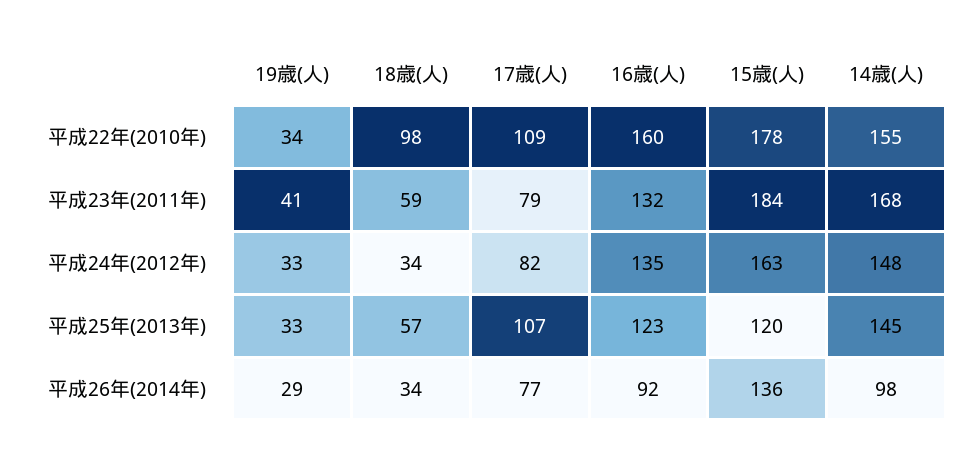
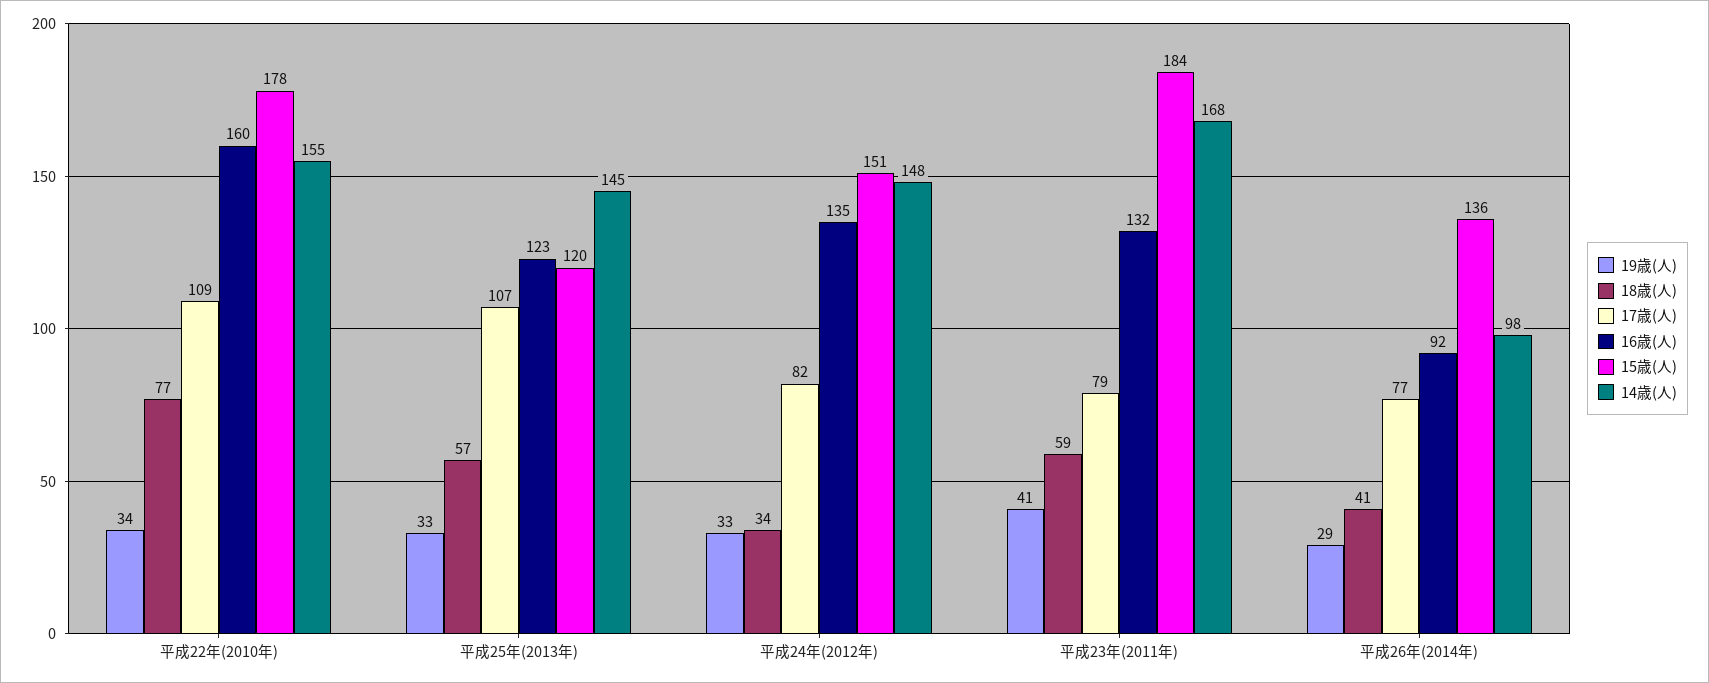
  {
    "19歳(人)": {
      "平成22年(2010年)": 34,
      "平成23年(2011年)": 41,
      "平成24年(2012年)": 33,
      "平成25年(2013年)": 33,
      "平成26年(2014年)": 29
    },
    "18歳(人)": {
-     "平成22年(2010年)": 98,
+     "平成22年(2010年)": 77,
      "平成23年(2011年)": 59,
      "平成24年(2012年)": 34,
      "平成25年(2013年)": 57,
-     "平成26年(2014年)": 34
+     "平成26年(2014年)": 41
    },
    "17歳(人)": {
      "平成22年(2010年)": 109,
      "平成23年(2011年)": 79,
      "平成24年(2012年)": 82,
      "平成25年(2013年)": 107,
      "平成26年(2014年)": 77
    },
    "16歳(人)": {
      "平成22年(2010年)": 160,
      "平成23年(2011年)": 132,
      "平成24年(2012年)": 135,
      "平成25年(2013年)": 123,
      "平成26年(2014年)": 92
    },
    "15歳(人)": {
      "平成22年(2010年)": 178,
      "平成23年(2011年)": 184,
-     "平成24年(2012年)": 163,
+     "平成24年(2012年)": 151,
      "平成25年(2013年)": 120,
      "平成26年(2014年)": 136
    },
    "14歳(人)": {
      "平成22年(2010年)": 155,
      "平成23年(2011年)": 168,
      "平成24年(2012年)": 148,
      "平成25年(2013年)": 145,
      "平成26年(2014年)": 98
    }
  }

